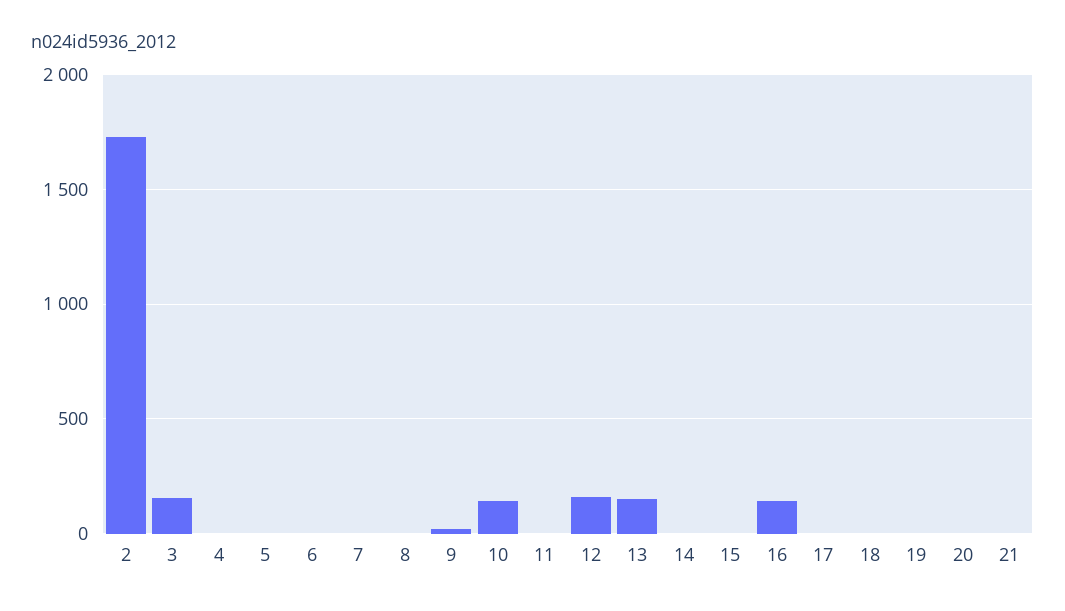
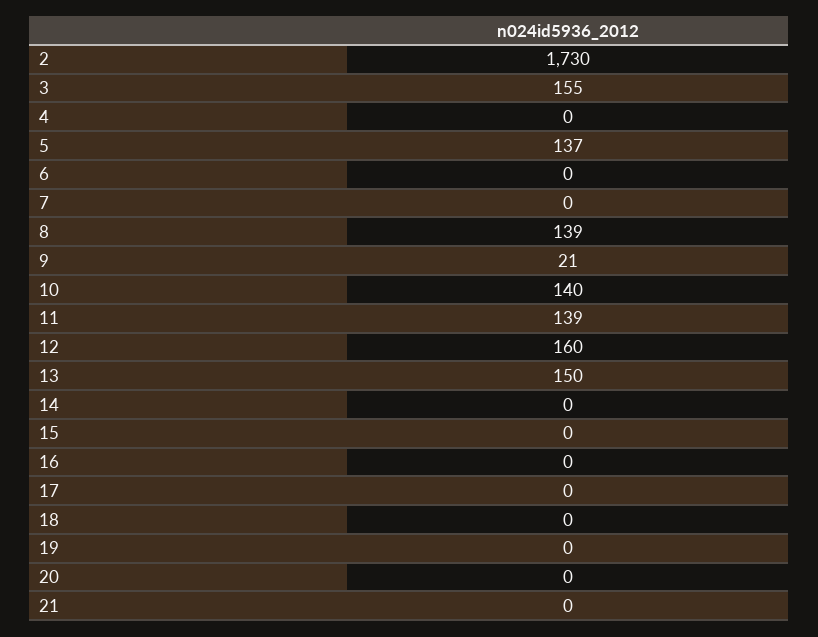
  {
    "2": 1730,
    "3": 155,
    "4": 0,
-   "5": 0,
+   "5": 137,
    "6": 0,
    "7": 0,
-   "8": 0,
+   "8": 139,
    "9": 21,
    "10": 140,
-   "11": 0,
+   "11": 139,
    "12": 160,
    "13": 150,
    "14": 0,
    "15": 0,
-   "16": 150,
+   "16": 0,
    "17": 0,
    "18": 0,
    "19": 0,
    "20": 0,
    "21": 0
  }

